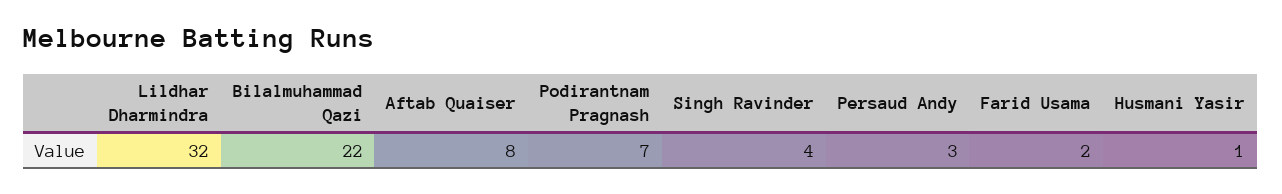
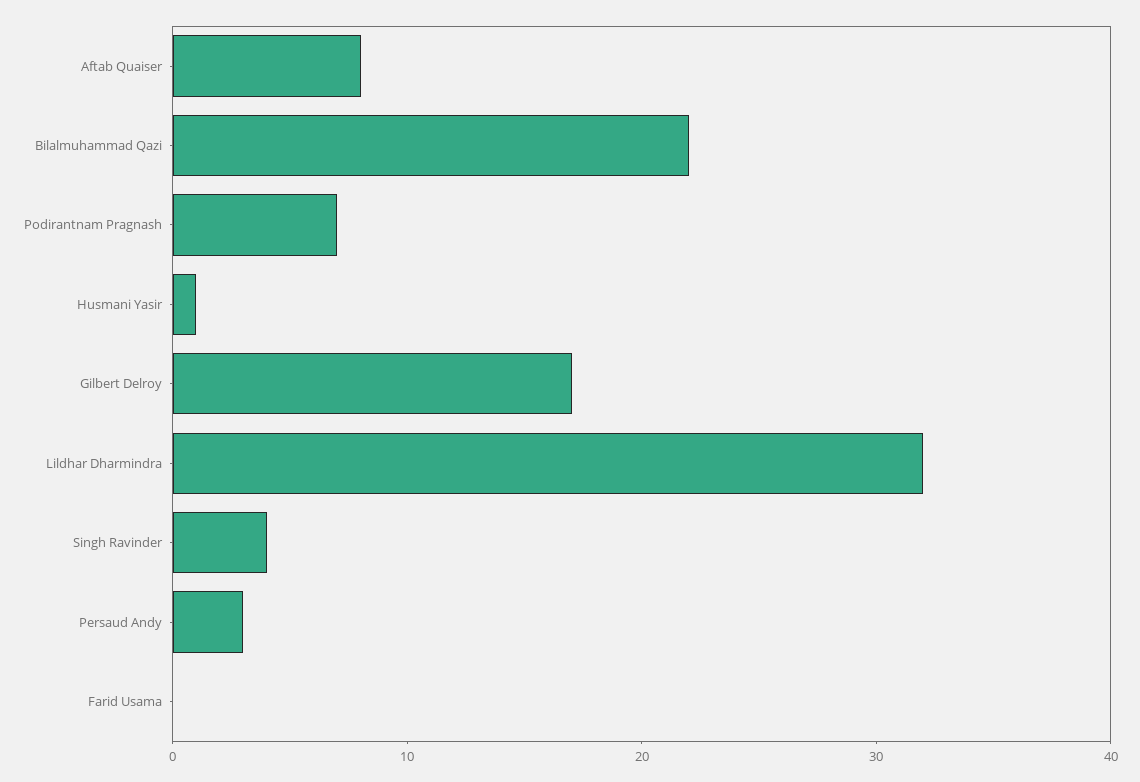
  {
    "Lildhar Dharmindra": 32,
    "Bilalmuhammad Qazi": 22,
    "Aftab Quaiser": 8,
    "Podirantnam Pragnash": 7,
    "Singh Ravinder": 4,
    "Persaud Andy": 3,
-   "Farid Usama": 2,
+   "Farid Usama": 0,
-   "Husmani Yasir": 1
+   "Husmani Yasir": 1,
+   "Gilbert Delroy": 17
  }

